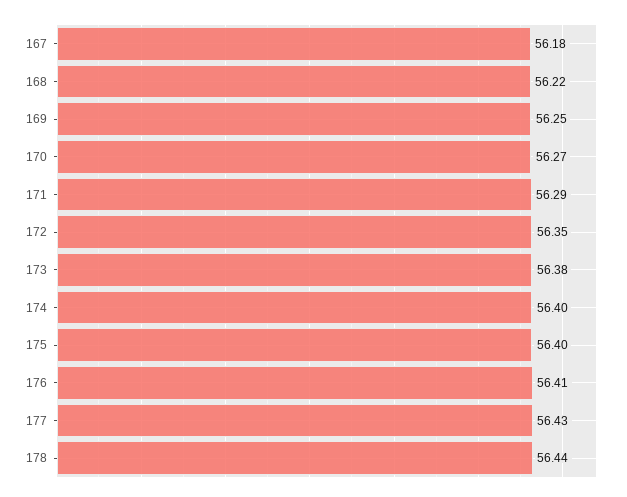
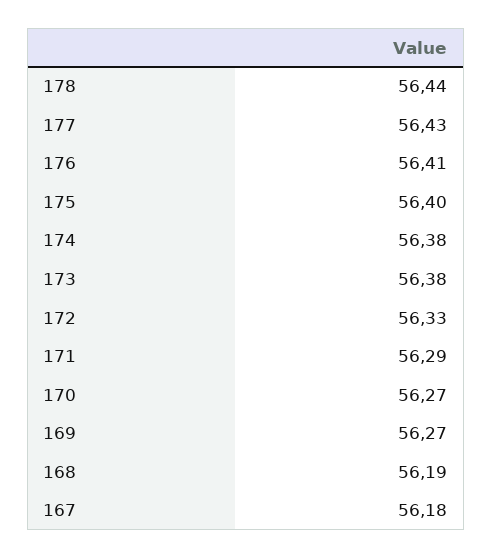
  {
    "167": 56.18,
-   "168": 56.22,
+   "168": 56.19,
-   "169": 56.25,
+   "169": 56.27,
    "170": 56.27,
    "171": 56.29,
-   "172": 56.35,
+   "172": 56.33,
    "173": 56.38,
-   "174": 56.4,
+   "174": 56.38,
    "175": 56.4,
    "176": 56.41,
    "177": 56.43,
    "178": 56.44
  }

